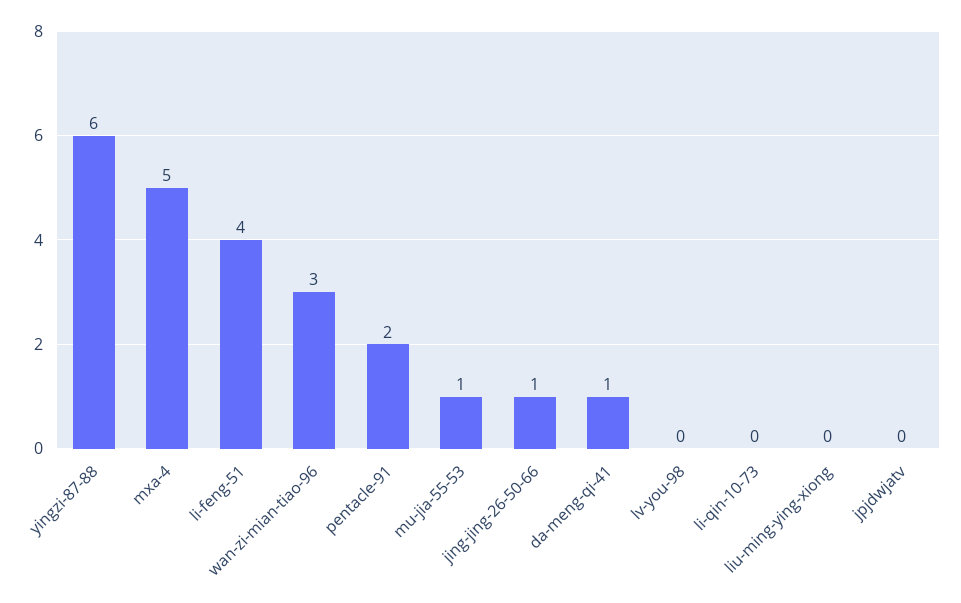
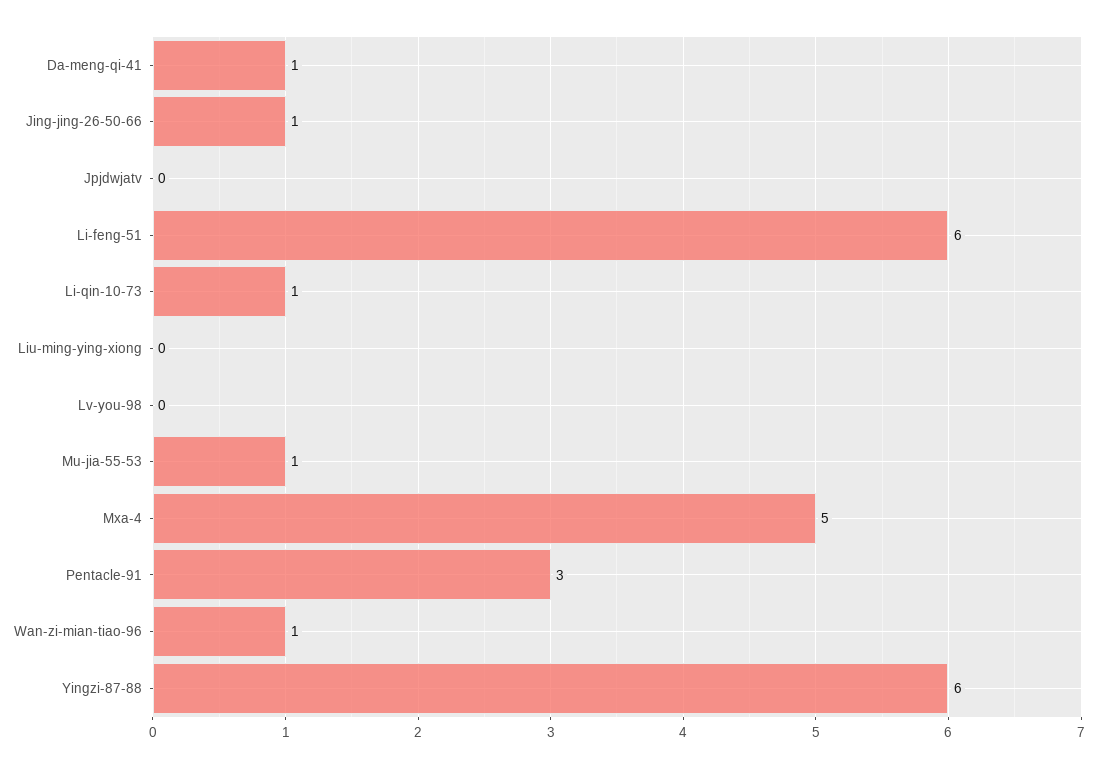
  {
    "yingzi-87-88": 6,
    "mxa-4": 5,
-   "li-feng-51": 4,
+   "li-feng-51": 6,
-   "wan-zi-mian-tiao-96": 3,
+   "wan-zi-mian-tiao-96": 1,
-   "pentacle-91": 2,
+   "pentacle-91": 3,
    "mu-jia-55-53": 1,
    "jing-jing-26-50-66": 1,
    "da-meng-qi-41": 1,
    "lv-you-98": 0,
-   "li-qin-10-73": 0,
+   "li-qin-10-73": 1,
    "liu-ming-ying-xiong": 0,
    "jpjdwjatv": 0
  }

